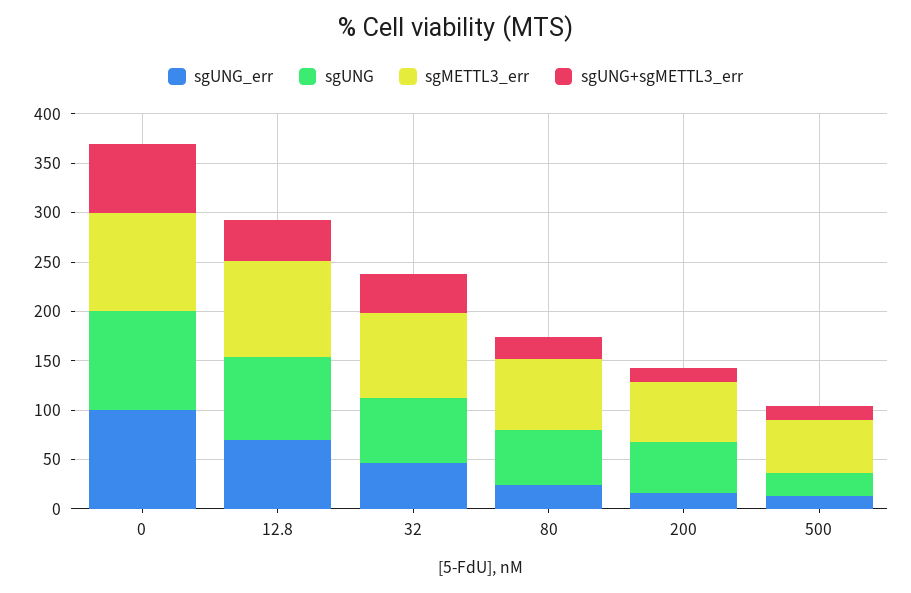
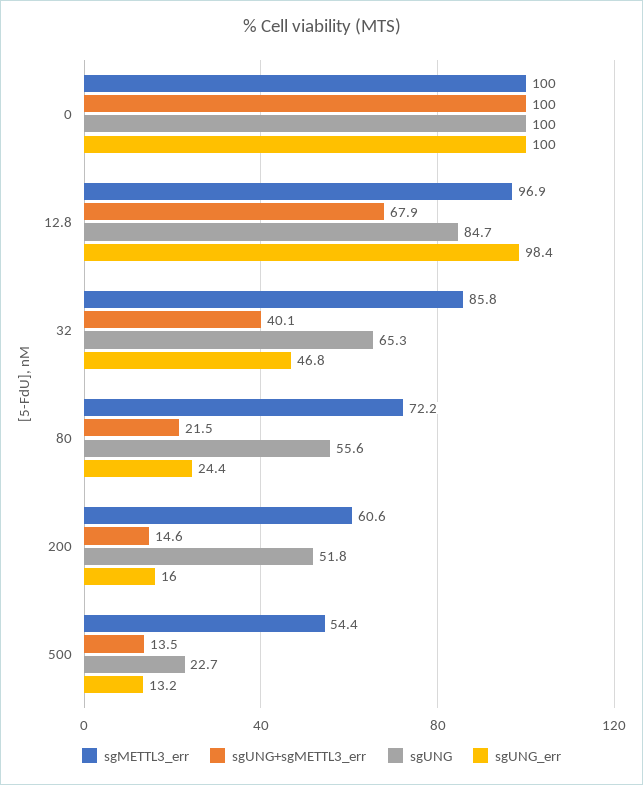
  {
    "sgUNG_err": {
      "0": 100,
-     "12.8": 70,
+     "12.8": 98.4,
      "32": 46.8,
      "80": 24.4,
      "200": 16,
      "500": 13.2
    },
    "sgUNG": {
      "0": 100,
      "12.8": 84.7,
      "32": 65.3,
      "80": 55.6,
      "200": 51.8,
      "500": 22.7
    },
    "sgMETTL3_err": {
      "0": 100,
      "12.8": 96.9,
      "32": 85.8,
      "80": 72.2,
      "200": 60.6,
      "500": 54.4
    },
    "sgUNG+sgMETTL3_err": {
-     "0": 70,
+     "0": 100,
-     "12.8": 40,
+     "12.8": 67.9,
      "32": 40.1,
      "80": 21.5,
      "200": 14.6,
      "500": 13.5
    }
  }

